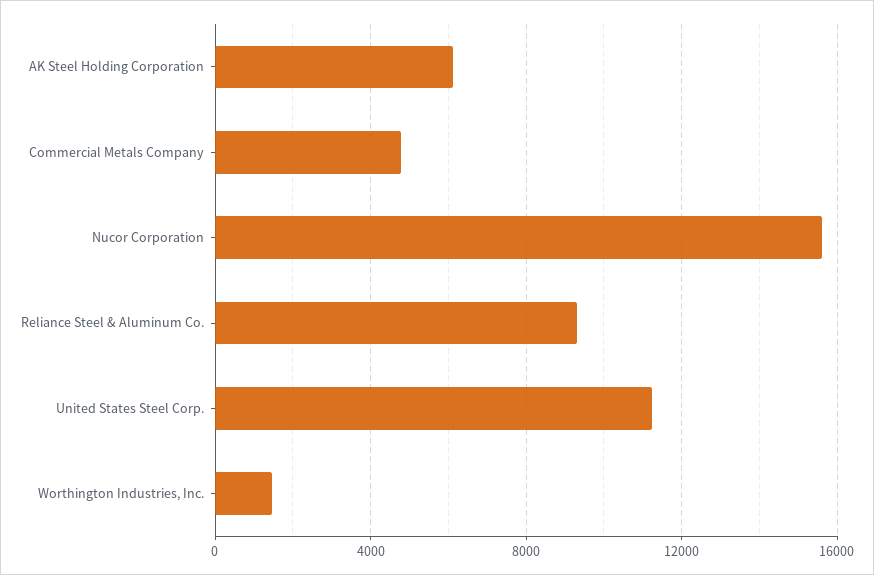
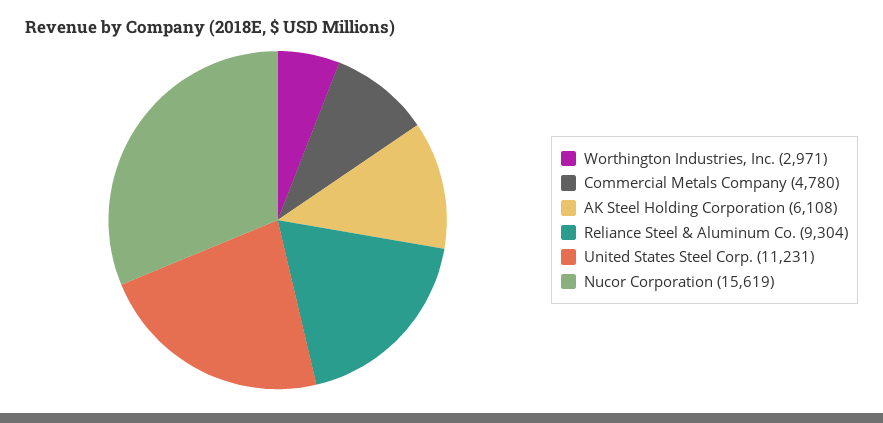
  {
    "AK Steel Holding Corporation": 6108,
    "Commercial Metals Company": 4780,
    "Nucor Corporation": 15619,
    "Reliance Steel & Aluminum Co.": 9304,
    "United States Steel Corp.": 11231,
-   "Worthington Industries, Inc.": 1500
+   "Worthington Industries, Inc.": 2971
  }

